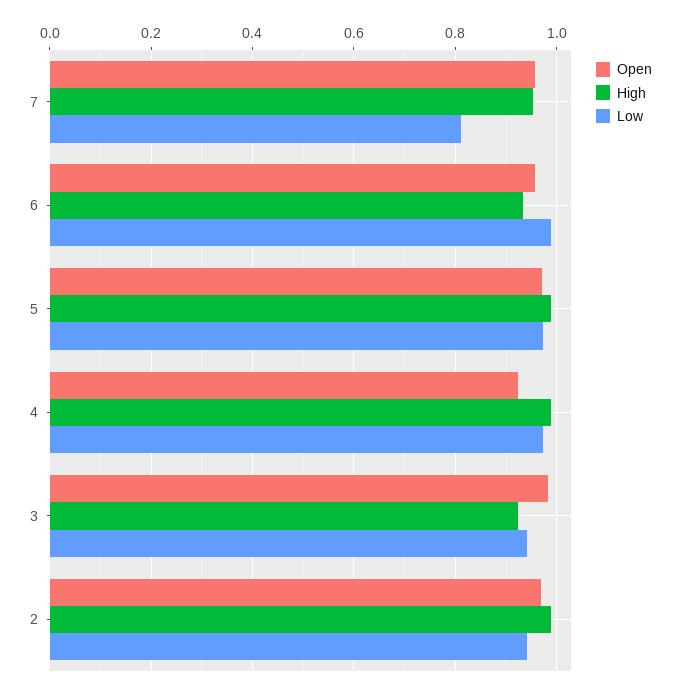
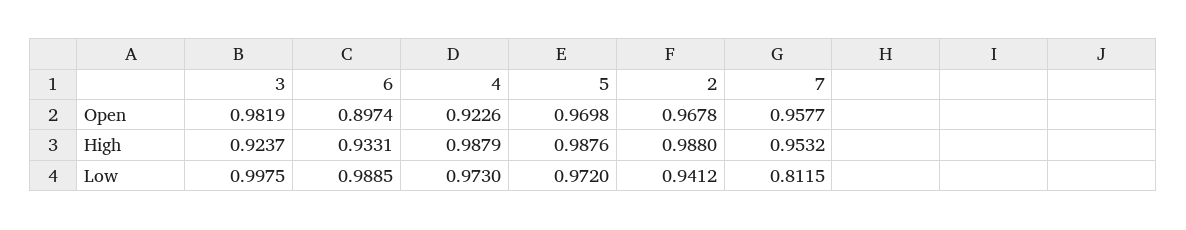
  {
    "Open": {
      "7": 0.9577,
-     "6": 0.96,
+     "6": 0.8974,
      "5": 0.9698,
      "4": 0.9226,
      "3": 0.9819,
      "2": 0.9678
    },
    "High": {
      "7": 0.9532,
      "6": 0.9331,
      "5": 0.9876,
      "4": 0.9879,
      "3": 0.9237,
      "2": 0.988
    },
    "Low": {
      "7": 0.8115,
      "6": 0.9885,
      "5": 0.972,
      "4": 0.973,
-     "3": 0.94,
+     "3": 0.9975,
      "2": 0.9412
    }
  }

